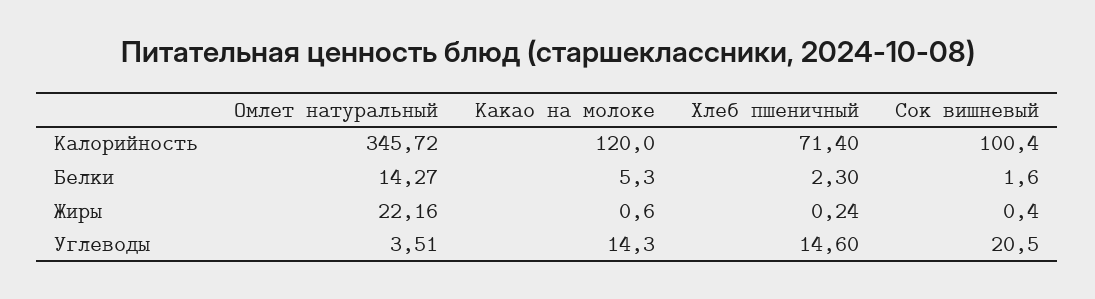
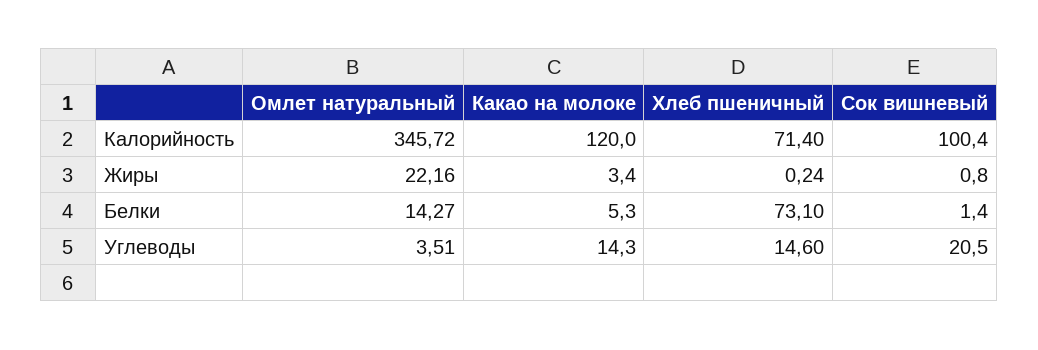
  {
    "Омлет натуральный": {
      "Калорийность": 345.72,
      "Белки": 14.27,
      "Жиры": 22.16,
      "Углеводы": 3.51
    },
    "Какао на молоке": {
      "Калорийность": 120,
      "Белки": 5.3,
-     "Жиры": 0.6,
+     "Жиры": 3.4,
      "Углеводы": 14.3
    },
    "Хлеб пшеничный": {
      "Калорийность": 71.4,
-     "Белки": 2.3,
+     "Белки": 73.1,
      "Жиры": 0.24,
      "Углеводы": 14.6
    },
    "Сок вишневый": {
      "Калорийность": 100.4,
-     "Белки": 1.6,
+     "Белки": 1.4,
-     "Жиры": 0.4,
+     "Жиры": 0.8,
      "Углеводы": 20.5
    }
  }

